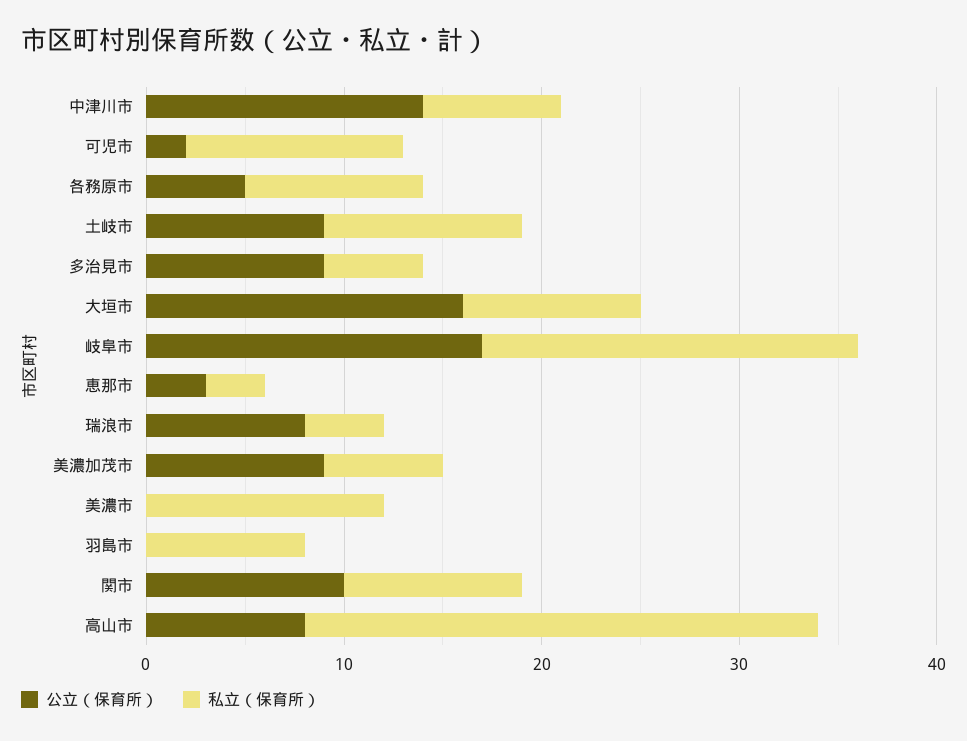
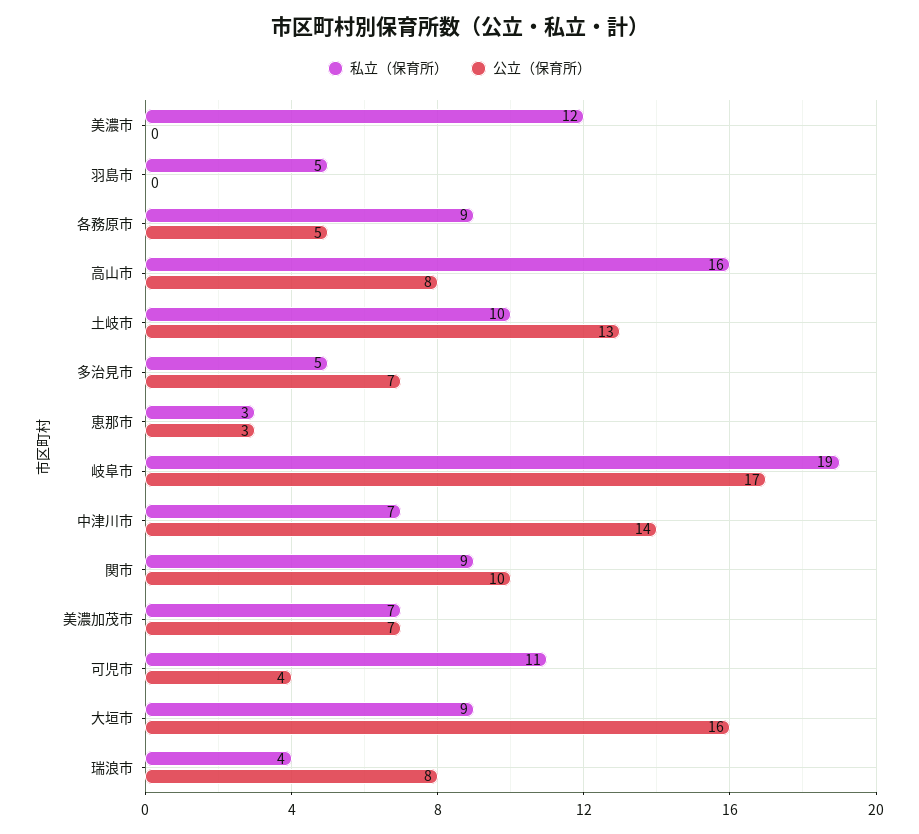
  {
    "公立（保育所）": {
      "中津川市": 14,
-     "可児市": 2,
+     "可児市": 4,
      "各務原市": 5,
-     "土岐市": 9,
+     "土岐市": 13,
-     "多治見市": 9,
+     "多治見市": 7,
      "大垣市": 16,
      "岐阜市": 17,
      "恵那市": 3,
      "瑞浪市": 8,
-     "美濃加茂市": 9,
+     "美濃加茂市": 7,
      "美濃市": 0,
      "羽島市": 0,
      "関市": 10,
      "高山市": 8
    },
    "私立（保育所）": {
      "中津川市": 7,
      "可児市": 11,
      "各務原市": 9,
      "土岐市": 10,
      "多治見市": 5,
      "大垣市": 9,
      "岐阜市": 19,
      "恵那市": 3,
      "瑞浪市": 4,
-     "美濃加茂市": 6,
+     "美濃加茂市": 7,
      "美濃市": 12,
-     "羽島市": 8,
+     "羽島市": 5,
      "関市": 9,
-     "高山市": 26
+     "高山市": 16
    }
  }

